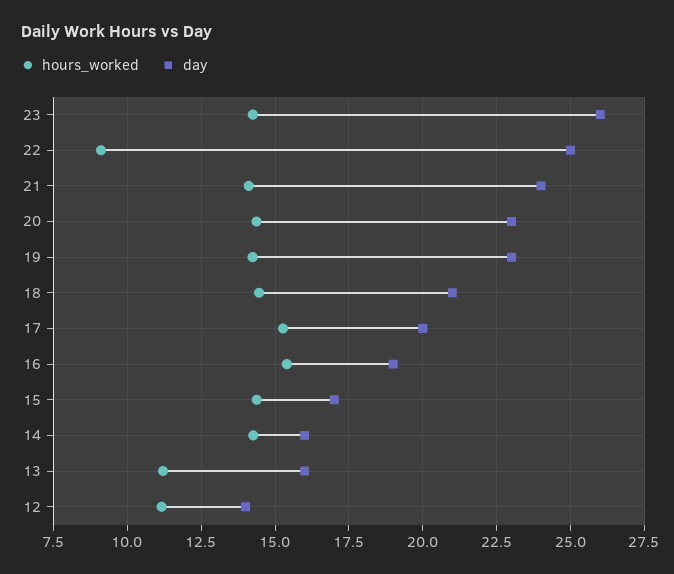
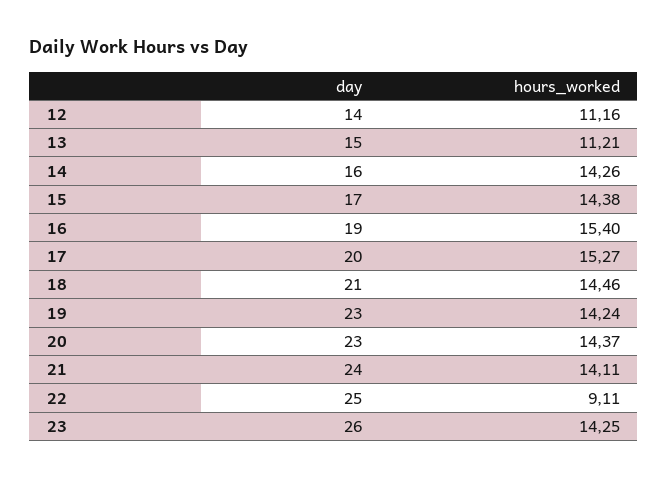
  {
    "hours_worked": {
      "23": 14.25,
      "22": 9.11,
      "21": 14.11,
      "20": 14.37,
      "19": 14.24,
      "18": 14.46,
      "17": 15.27,
      "16": 15.4,
      "15": 14.38,
      "14": 14.26,
      "13": 11.21,
      "12": 11.16
    },
    "day": {
      "23": 26,
      "22": 25,
      "21": 24,
      "20": 23,
      "19": 23,
      "18": 21,
      "17": 20,
      "16": 19,
      "15": 17,
      "14": 16,
-     "13": 16,
+     "13": 15,
      "12": 14
    }
  }

